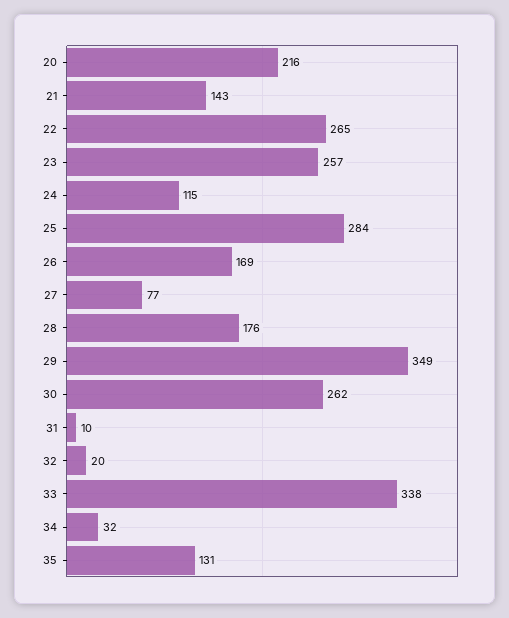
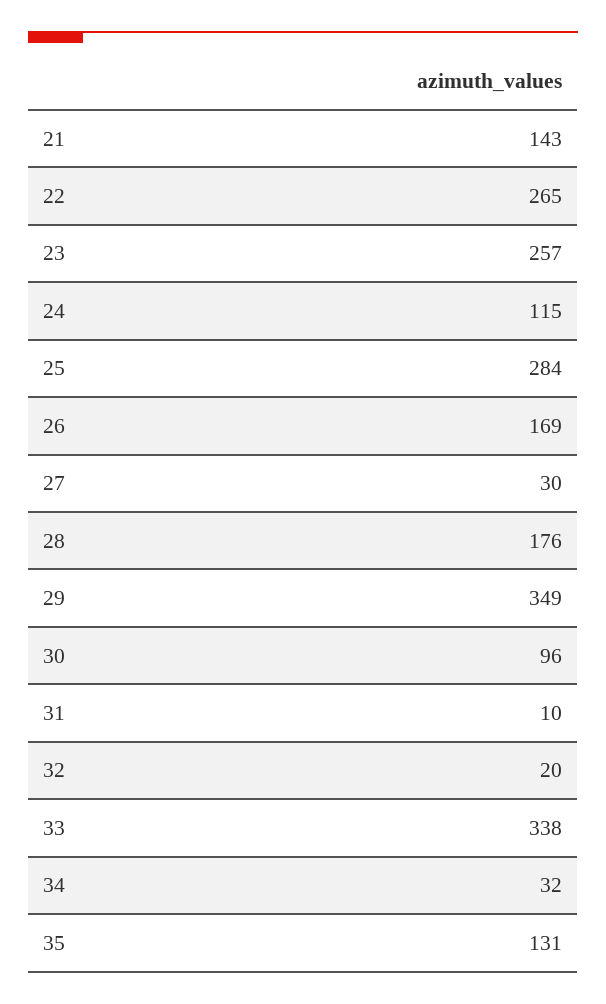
  {
-   "20": 216,
    "21": 143,
    "22": 265,
    "23": 257,
    "24": 115,
    "25": 284,
    "26": 169,
-   "27": 77,
+   "27": 30,
    "28": 176,
    "29": 349,
-   "30": 262,
+   "30": 96,
    "31": 10,
    "32": 20,
    "33": 338,
    "34": 32,
    "35": 131
  }

